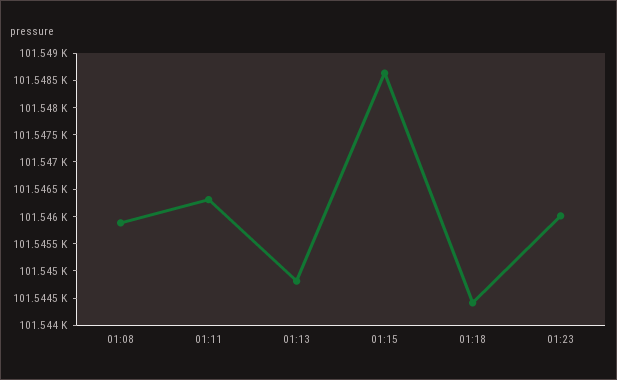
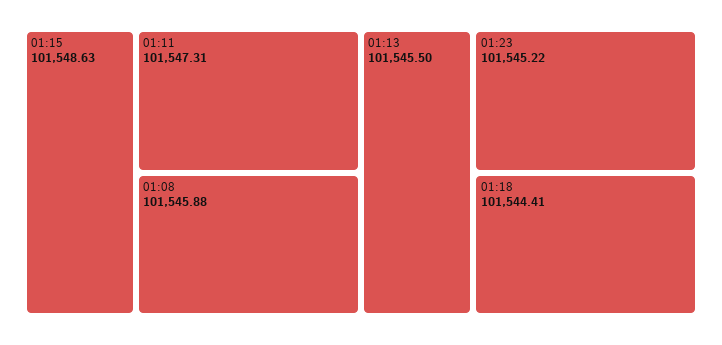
  {
    "01:08": 101545.88,
-   "01:11": 101546.25,
+   "01:11": 101547.31,
-   "01:13": 101544.75,
+   "01:13": 101545.5,
    "01:15": 101548.63,
    "01:18": 101544.41,
-   "01:23": 101546
+   "01:23": 101545.22
  }

